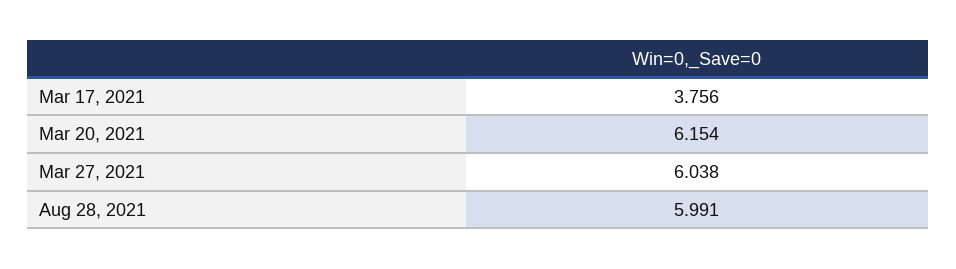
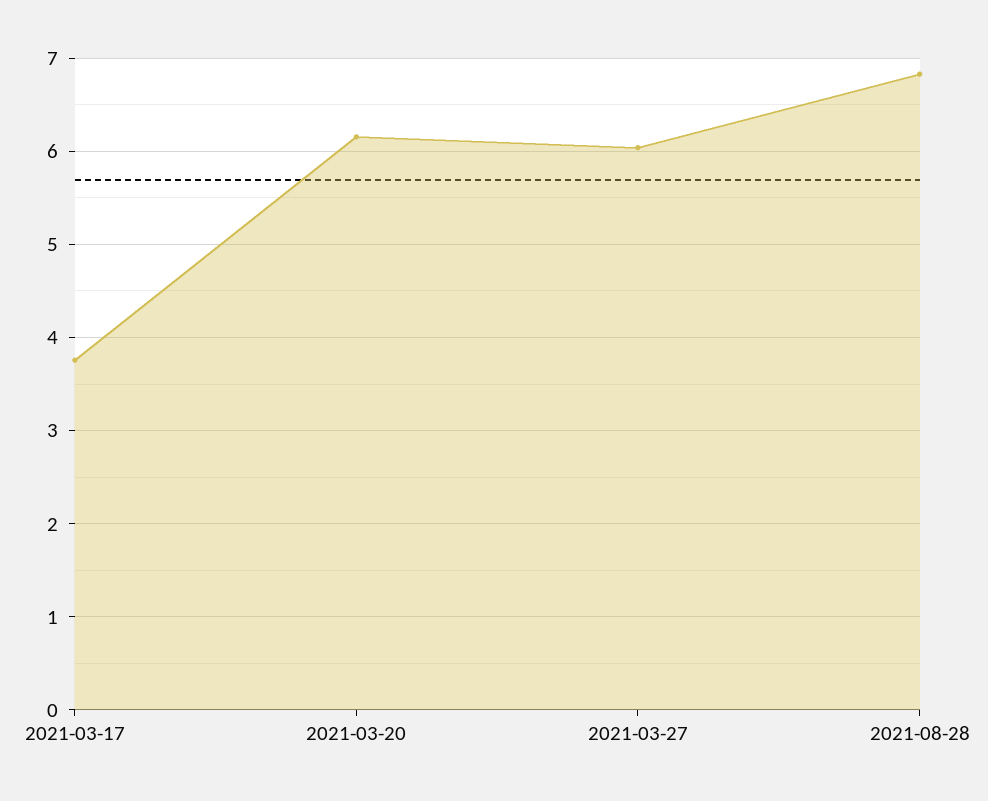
  {
    "Mar 17, 2021": 3.756,
    "Mar 20, 2021": 6.154,
    "Mar 27, 2021": 6.038,
-   "Aug 28, 2021": 5.991
+   "Aug 28, 2021": 6.8
  }

